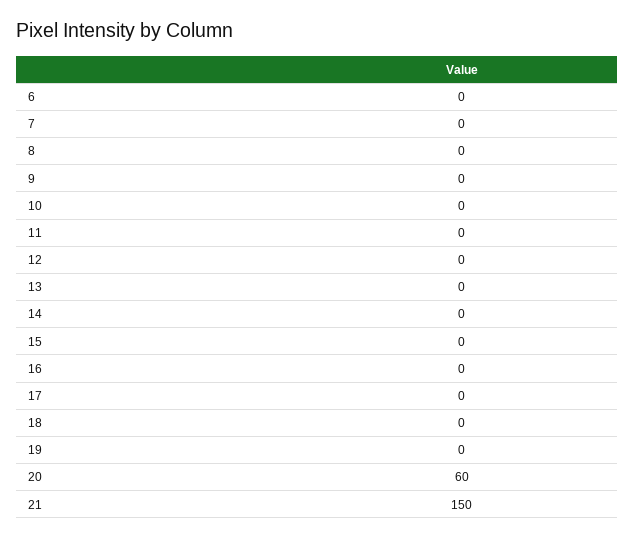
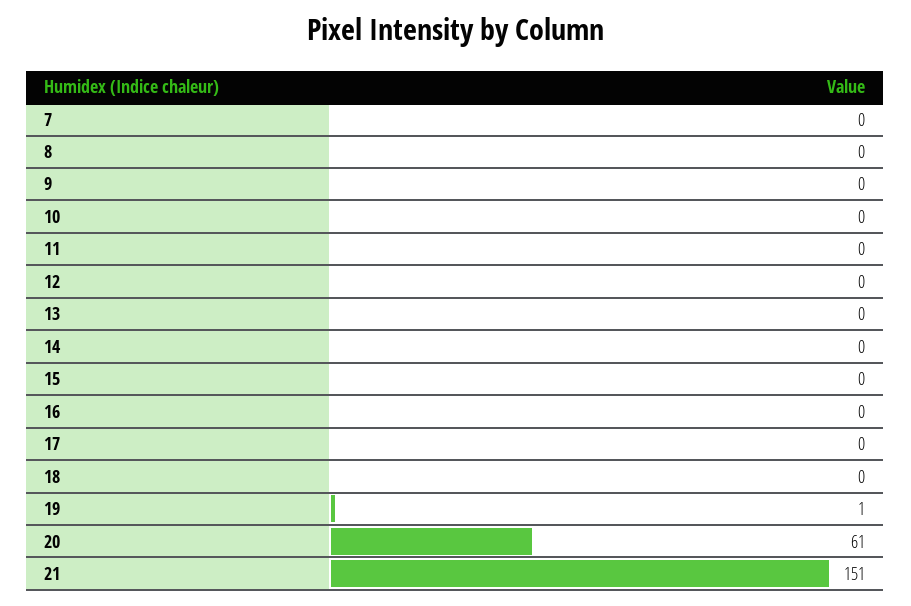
  {
-   "6": 0,
    "7": 0,
    "8": 0,
    "9": 0,
    "10": 0,
    "11": 0,
    "12": 0,
    "13": 0,
    "14": 0,
    "15": 0,
    "16": 0,
    "17": 0,
    "18": 0,
-   "19": 0,
+   "19": 1,
-   "20": 60,
+   "20": 61,
-   "21": 150
+   "21": 151
  }

